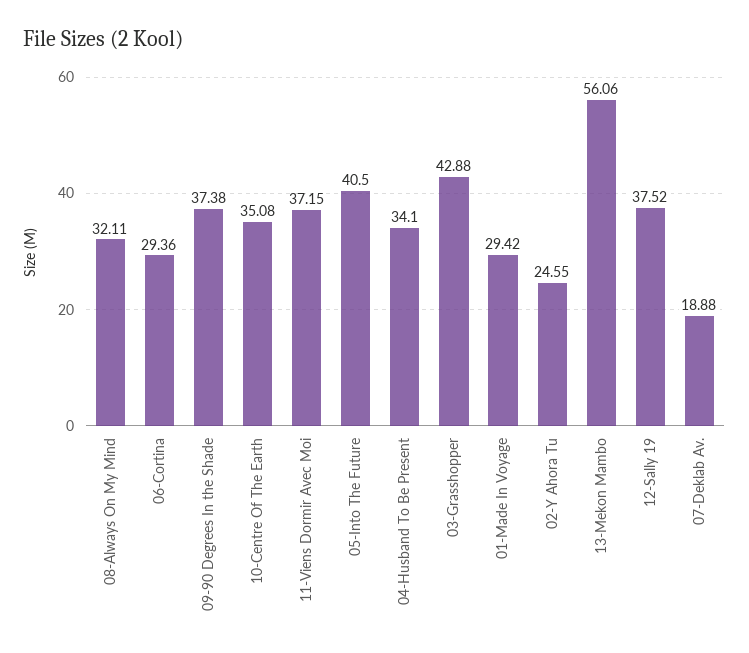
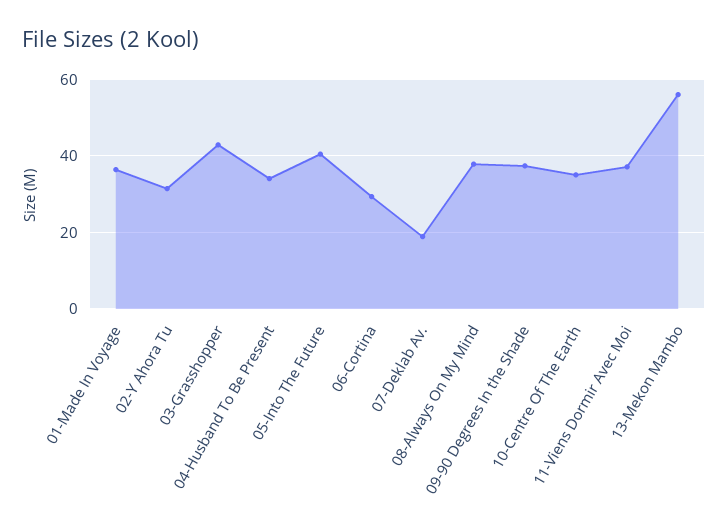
  {
-   "08-Always On My Mind": 32.11,
+   "08-Always On My Mind": 38,
    "06-Cortina": 29.36,
    "09-90 Degrees In the Shade": 37.38,
    "10-Centre Of The Earth": 35.08,
    "11-Viens Dormir Avec Moi": 37.15,
    "05-Into The Future": 40.5,
    "04-Husband To Be Present": 34.1,
    "03-Grasshopper": 42.88,
-   "01-Made In Voyage": 29.42,
+   "01-Made In Voyage": 36,
-   "02-Y Ahora Tu": 24.55,
+   "02-Y Ahora Tu": 32,
    "13-Mekon Mambo": 56.06,
-   "12-Sally 19": 37.52,
    "07-Deklab Av.": 18.88
  }

